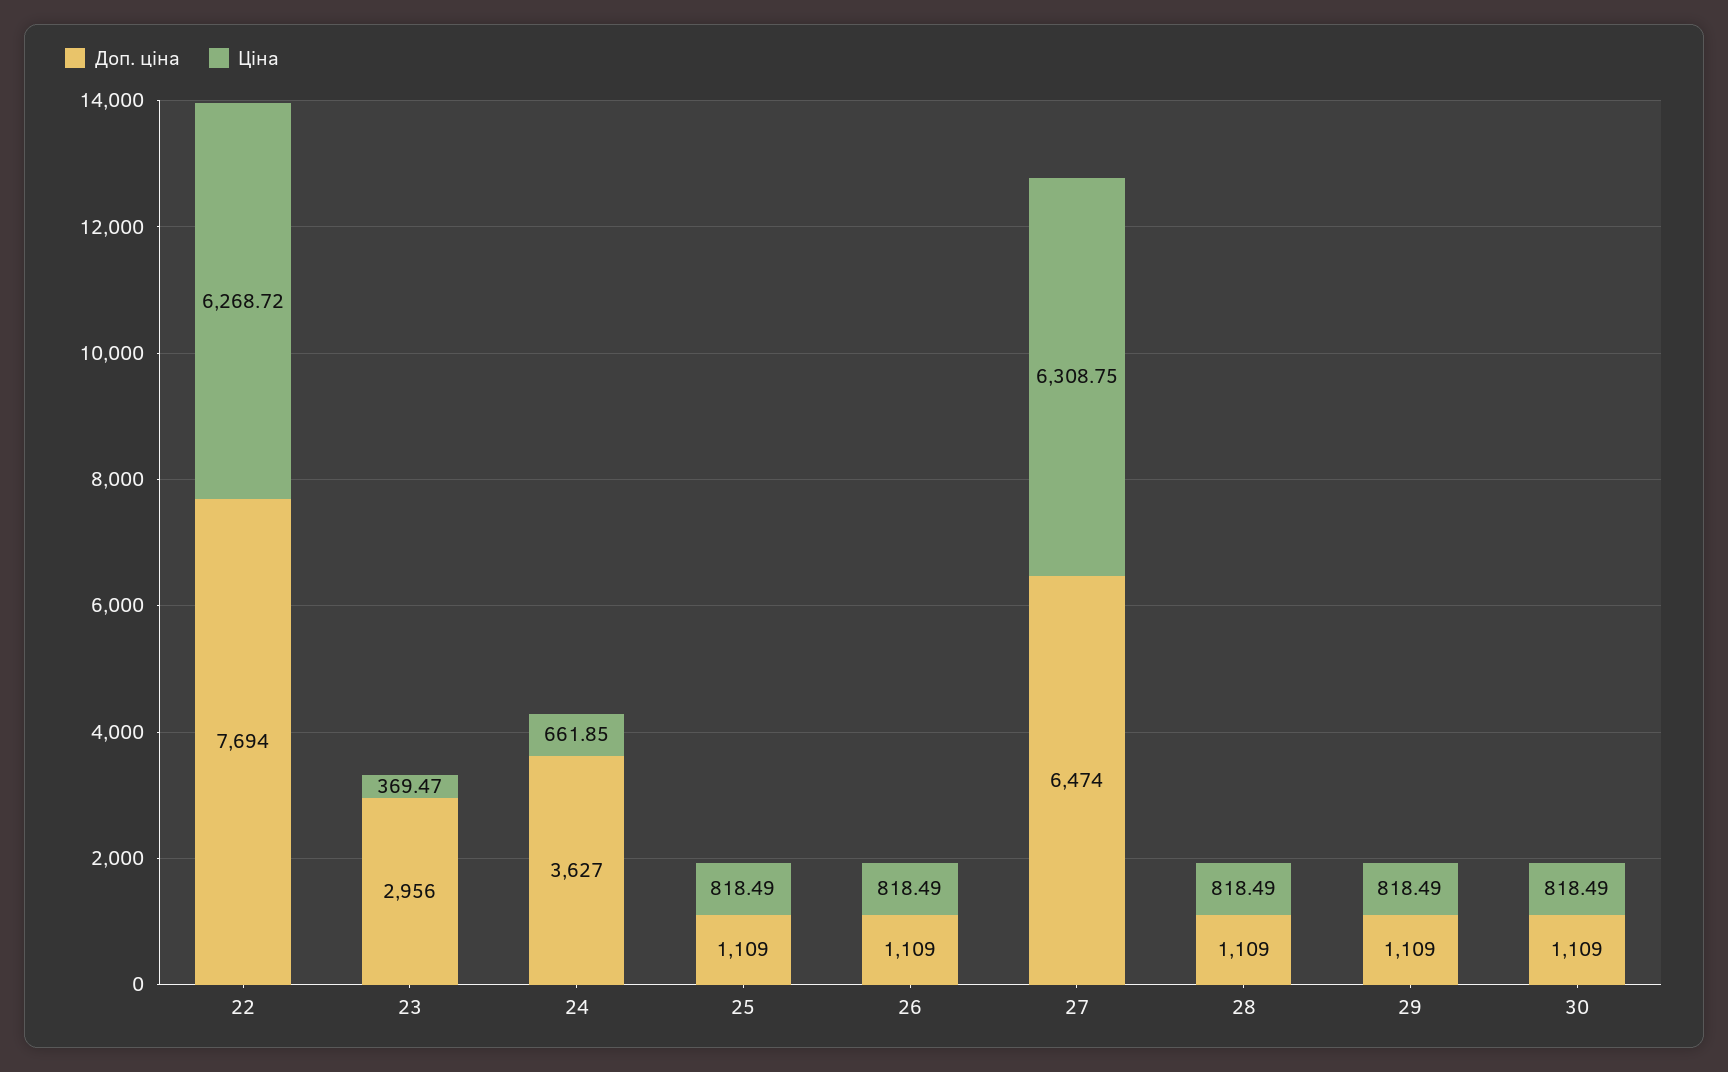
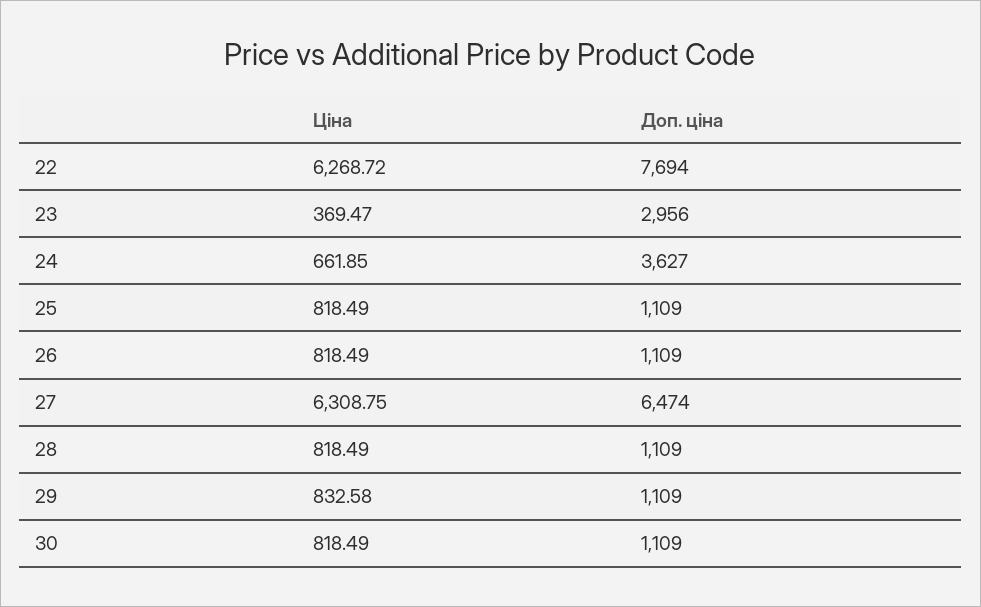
  {
    "Доп. ціна": {
      "22": 7694,
      "23": 2956,
      "24": 3627,
      "25": 1109,
      "26": 1109,
      "27": 6474,
      "28": 1109,
      "29": 1109,
      "30": 1109
    },
    "Ціна": {
      "22": 6268.72,
      "23": 369.47,
      "24": 661.85,
      "25": 818.49,
      "26": 818.49,
      "27": 6308.75,
      "28": 818.49,
-     "29": 818.49,
+     "29": 832.58,
      "30": 818.49
    }
  }

